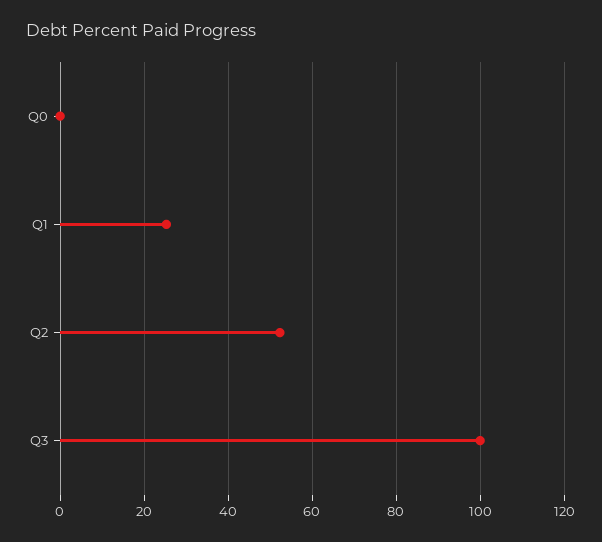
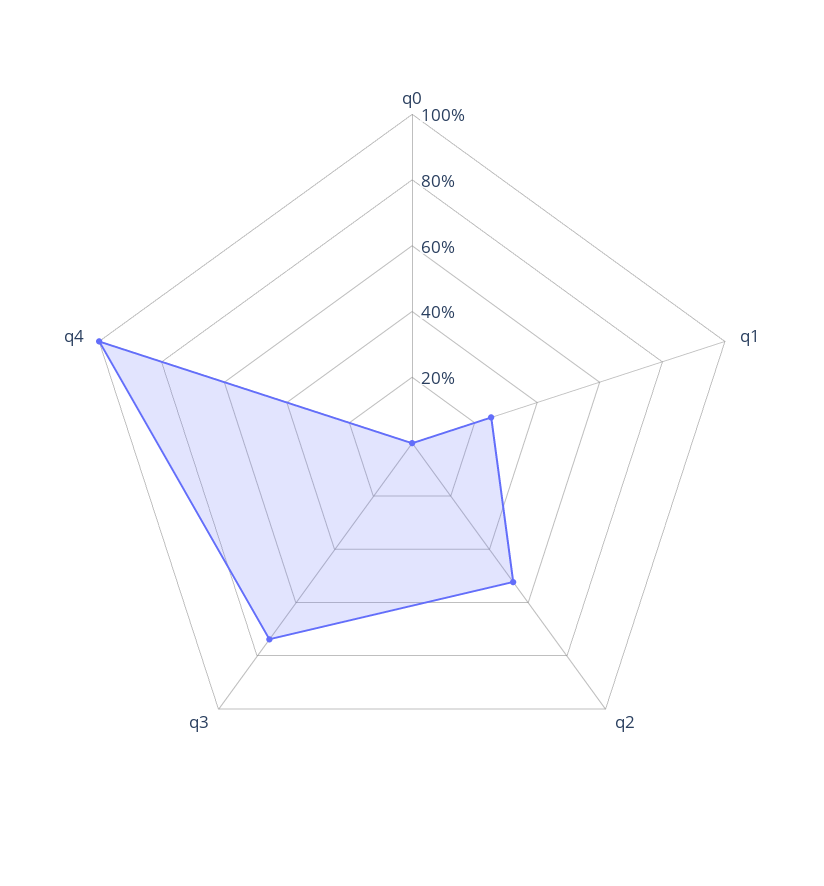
  {
    "Q0": 0,
    "Q1": 26,
    "Q2": 52,
-   "Q3": 100
+   "Q3": 75,
+   "q4": 100
  }

